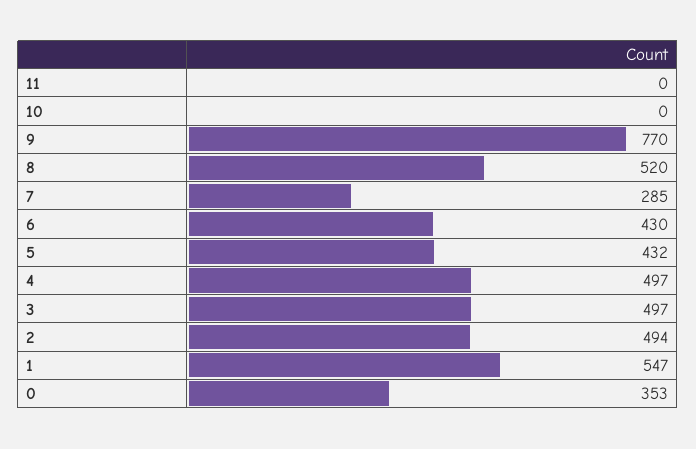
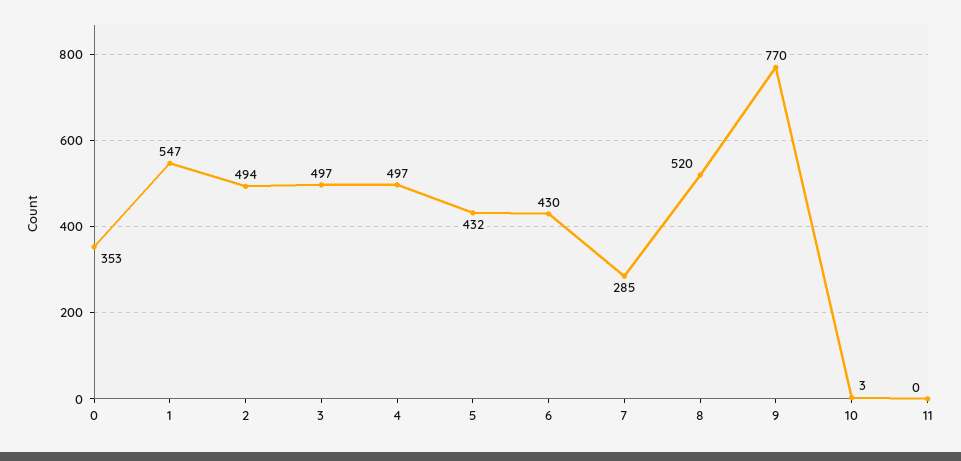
  {
    "11": 0,
-   "10": 0,
+   "10": 3,
    "9": 770,
    "8": 520,
    "7": 285,
    "6": 430,
    "5": 432,
    "4": 497,
    "3": 497,
    "2": 494,
    "1": 547,
    "0": 353
  }

